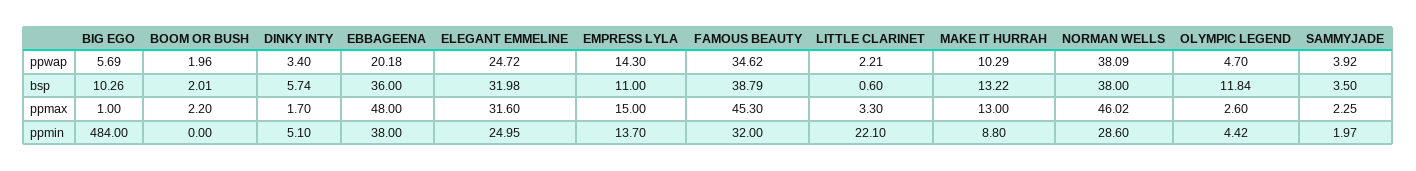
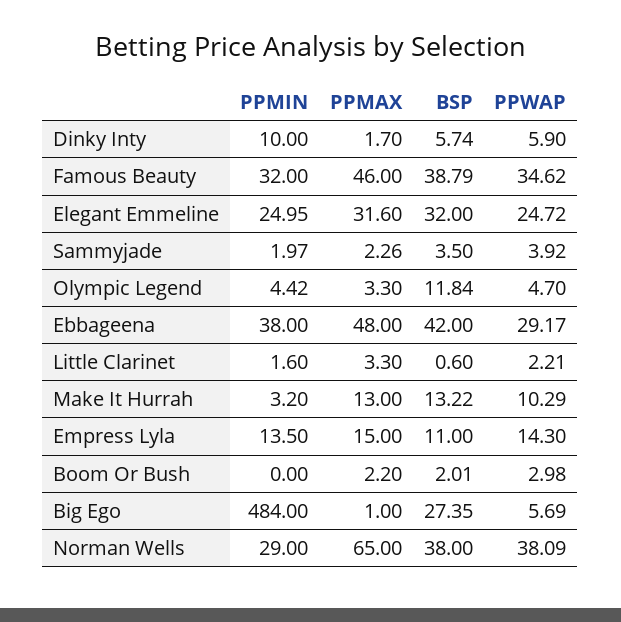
  {
    "BIG EGO": {
      "ppwap": 5.69,
-     "bsp": 10.26,
+     "bsp": 27.35,
      "ppmax": 1,
      "ppmin": 484
    },
    "BOOM OR BUSH": {
-     "ppwap": 1.96,
+     "ppwap": 2.98,
      "bsp": 2.01,
      "ppmax": 2.2,
      "ppmin": 0
    },
    "DINKY INTY": {
-     "ppwap": 3.4,
+     "ppwap": 5.9,
      "bsp": 5.74,
      "ppmax": 1.7,
-     "ppmin": 5.1
+     "ppmin": 10
    },
    "EBBAGEENA": {
-     "ppwap": 20.18,
+     "ppwap": 29.17,
-     "bsp": 36,
+     "bsp": 42,
      "ppmax": 48,
      "ppmin": 38
    },
    "ELEGANT EMMELINE": {
      "ppwap": 24.72,
-     "bsp": 31.98,
+     "bsp": 32,
      "ppmax": 31.6,
      "ppmin": 24.95
    },
    "EMPRESS LYLA": {
      "ppwap": 14.3,
      "bsp": 11,
      "ppmax": 15,
-     "ppmin": 13.7
+     "ppmin": 13.5
    },
    "FAMOUS BEAUTY": {
      "ppwap": 34.62,
      "bsp": 38.79,
-     "ppmax": 45.3,
+     "ppmax": 46,
      "ppmin": 32
    },
    "LITTLE CLARINET": {
      "ppwap": 2.21,
      "bsp": 0.6,
      "ppmax": 3.3,
-     "ppmin": 22.1
+     "ppmin": 1.6
    },
    "MAKE IT HURRAH": {
      "ppwap": 10.29,
      "bsp": 13.22,
      "ppmax": 13,
-     "ppmin": 8.8
+     "ppmin": 3.2
    },
    "NORMAN WELLS": {
      "ppwap": 38.09,
      "bsp": 38,
-     "ppmax": 46.02,
+     "ppmax": 65,
-     "ppmin": 28.6
+     "ppmin": 29
    },
    "OLYMPIC LEGEND": {
      "ppwap": 4.7,
      "bsp": 11.84,
-     "ppmax": 2.6,
+     "ppmax": 3.3,
      "ppmin": 4.42
    },
    "SAMMYJADE": {
      "ppwap": 3.92,
      "bsp": 3.5,
-     "ppmax": 2.25,
+     "ppmax": 2.26,
      "ppmin": 1.97
    }
  }

